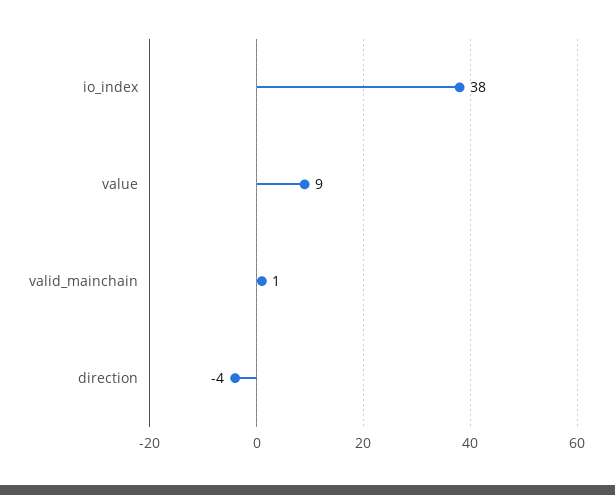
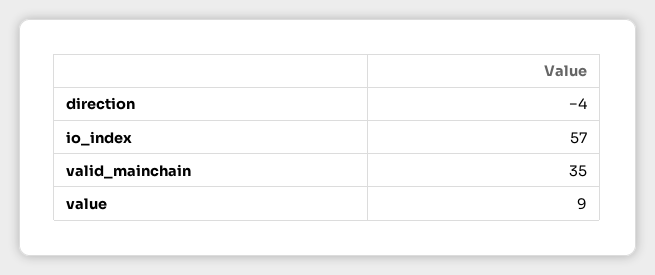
  {
-   "io_index": 38,
+   "io_index": 57,
    "value": 9,
-   "valid_mainchain": 1,
+   "valid_mainchain": 35,
    "direction": -4
  }

